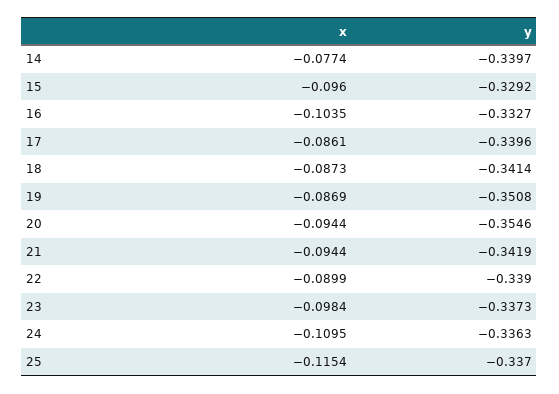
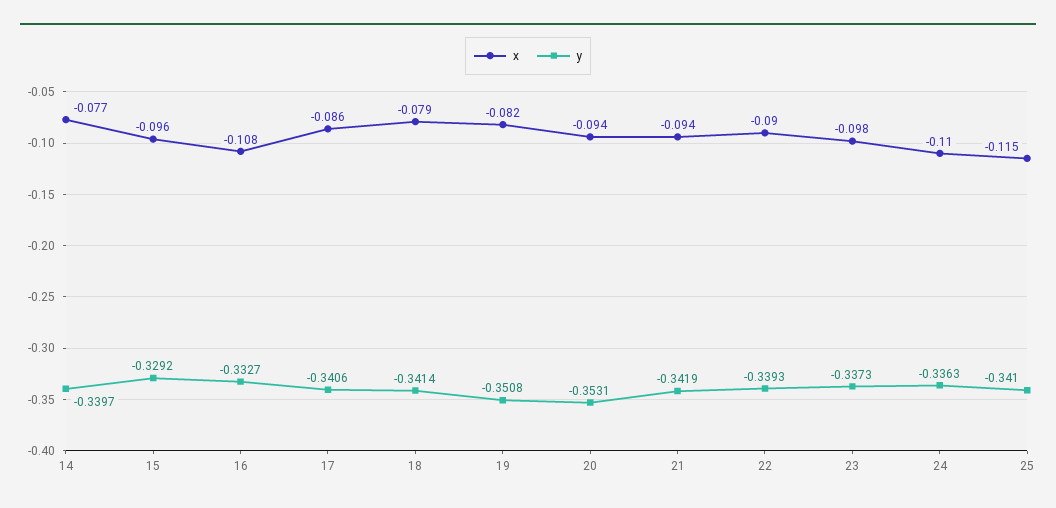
  {
    "x": {
      "14": -0.0774,
      "15": -0.096,
-     "16": -0.1035,
+     "16": -0.108,
      "17": -0.0861,
-     "18": -0.0873,
+     "18": -0.079,
-     "19": -0.0869,
+     "19": -0.082,
      "20": -0.0944,
      "21": -0.0944,
      "22": -0.0899,
      "23": -0.0984,
      "24": -0.1095,
      "25": -0.1154
    },
    "y": {
      "14": -0.3397,
      "15": -0.3292,
      "16": -0.3327,
-     "17": -0.3396,
+     "17": -0.3406,
      "18": -0.3414,
      "19": -0.3508,
-     "20": -0.3546,
+     "20": -0.3531,
      "21": -0.3419,
-     "22": -0.339,
+     "22": -0.3393,
      "23": -0.3373,
      "24": -0.3363,
-     "25": -0.337
+     "25": -0.341
    }
  }

